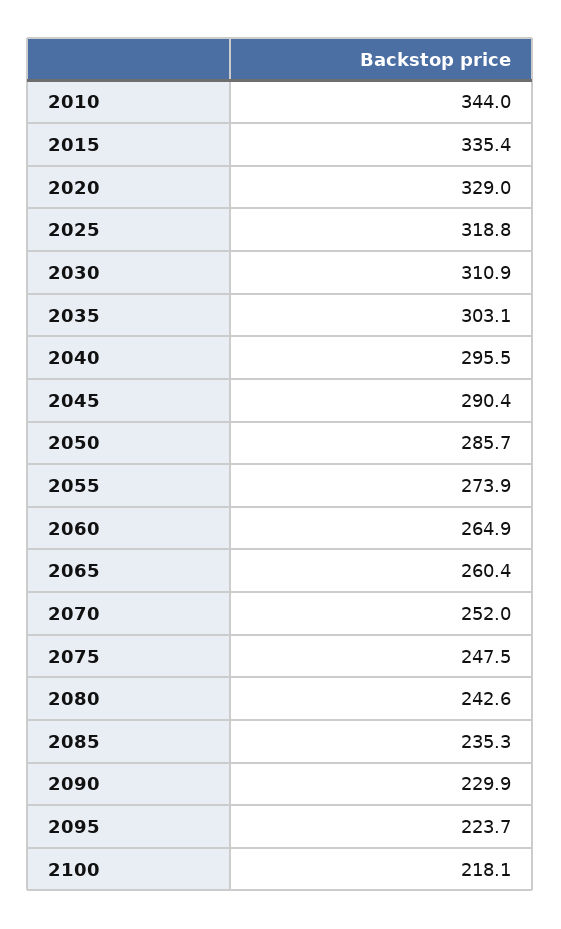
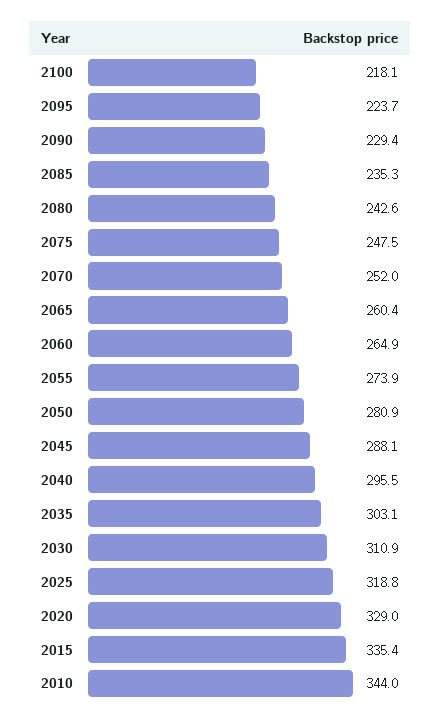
  {
    "2010": 344,
    "2015": 335.4,
    "2020": 329,
    "2025": 318.8,
    "2030": 310.9,
    "2035": 303.1,
    "2040": 295.5,
-   "2045": 290.4,
+   "2045": 288.1,
-   "2050": 285.7,
+   "2050": 280.9,
    "2055": 273.9,
    "2060": 264.9,
    "2065": 260.4,
    "2070": 252,
    "2075": 247.5,
    "2080": 242.6,
    "2085": 235.3,
-   "2090": 229.9,
+   "2090": 229.4,
    "2095": 223.7,
    "2100": 218.1
  }

